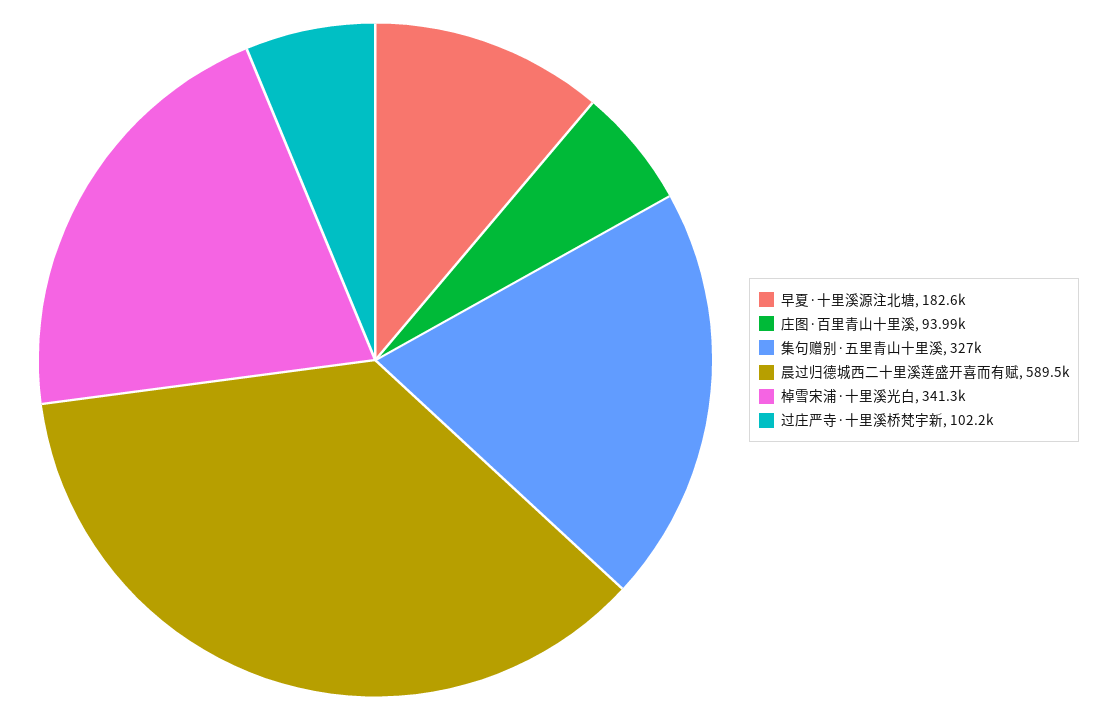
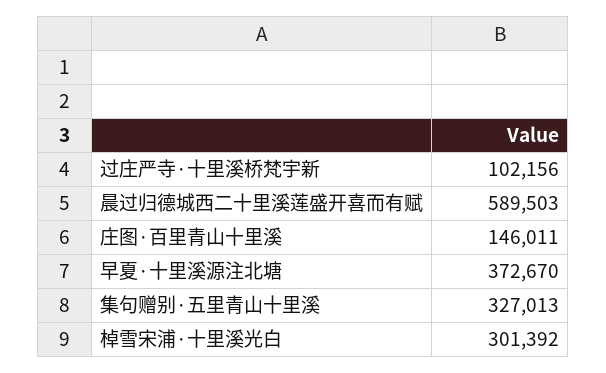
  {
-   "早夏·十里溪源注北塘": 182600,
+   "早夏·十里溪源注北塘": 372670,
-   "庄图·百里青山十里溪": 93990,
+   "庄图·百里青山十里溪": 146011,
    "集句赠别·五里青山十里溪": 327013,
    "晨过归德城西二十里溪莲盛开喜而有赋": 589503,
-   "棹雪宋浦·十里溪光白": 341300,
+   "棹雪宋浦·十里溪光白": 301392,
    "过庄严寺·十里溪桥梵宇新": 102156
  }

